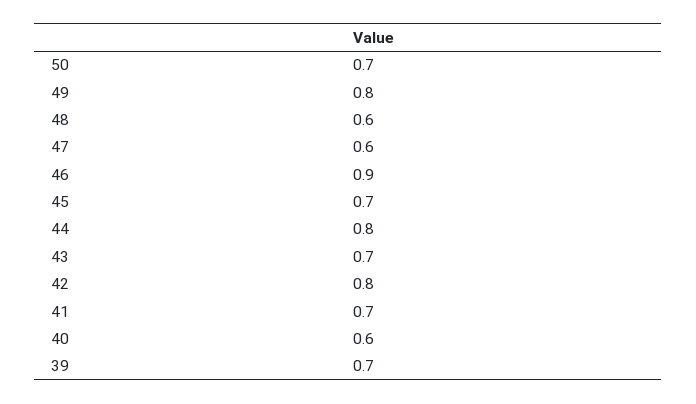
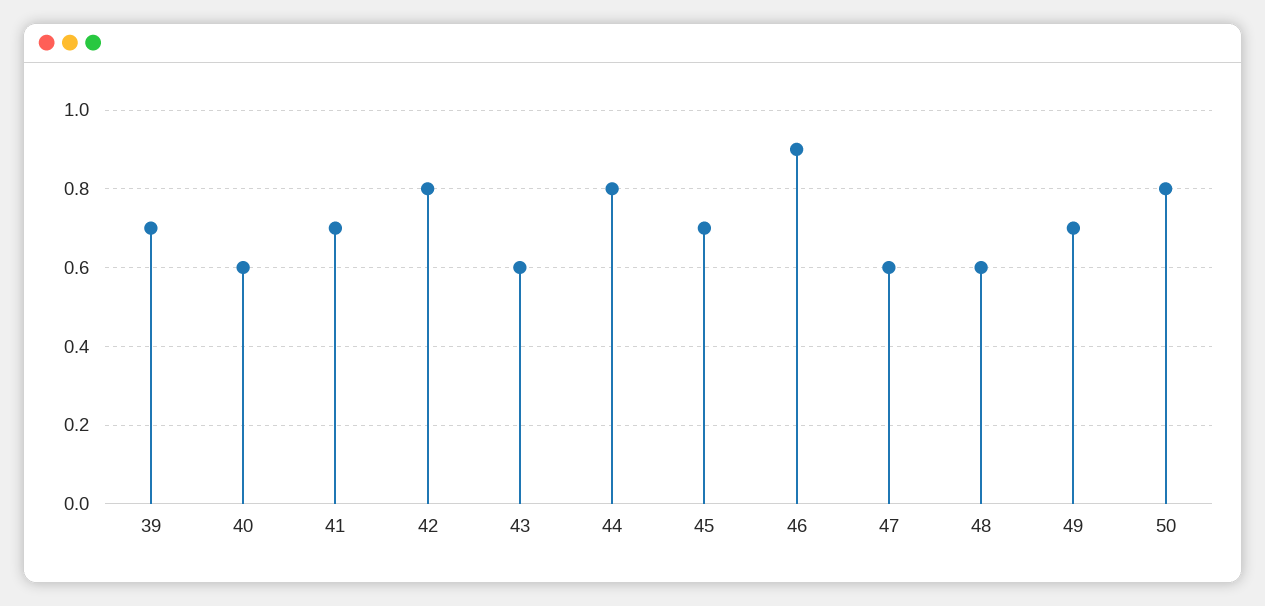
  {
-   "50": 0.7,
+   "50": 0.8,
-   "49": 0.8,
+   "49": 0.7,
    "48": 0.6,
    "47": 0.6,
    "46": 0.9,
    "45": 0.7,
    "44": 0.8,
-   "43": 0.7,
+   "43": 0.6,
    "42": 0.8,
    "41": 0.7,
    "40": 0.6,
    "39": 0.7
  }

